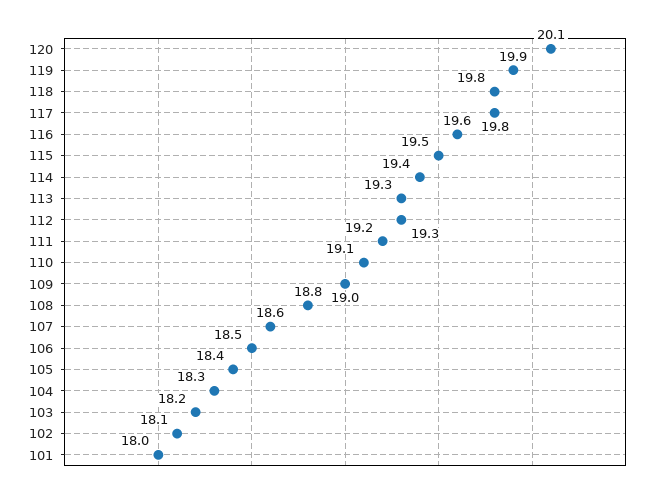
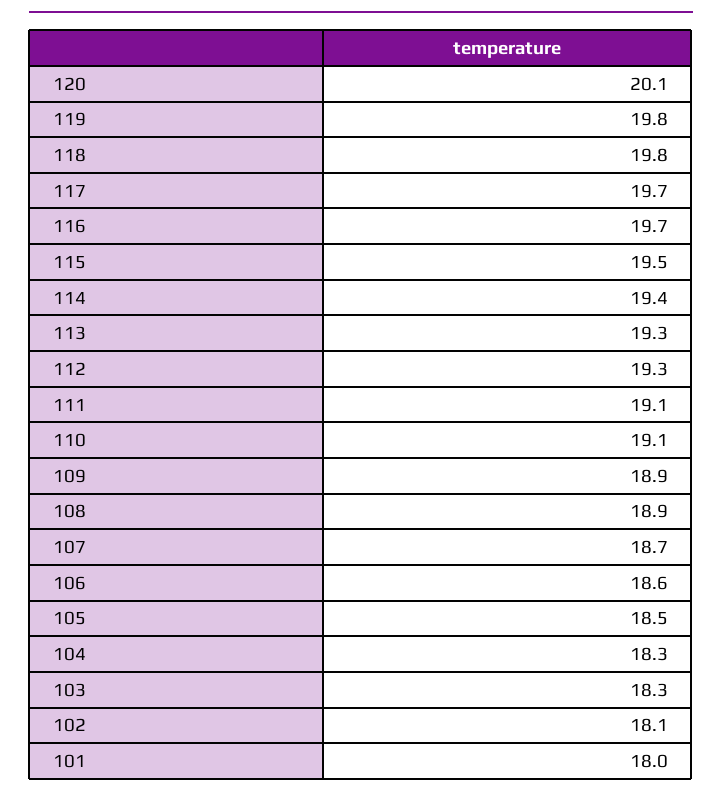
  {
    "120": 20.1,
-   "119": 19.9,
+   "119": 19.8,
    "118": 19.8,
-   "117": 19.8,
+   "117": 19.7,
-   "116": 19.6,
+   "116": 19.7,
    "115": 19.5,
    "114": 19.4,
    "113": 19.3,
    "112": 19.3,
-   "111": 19.2,
+   "111": 19.1,
    "110": 19.1,
-   "109": 19,
+   "109": 18.9,
-   "108": 18.8,
+   "108": 18.9,
-   "107": 18.6,
+   "107": 18.7,
-   "106": 18.5,
+   "106": 18.6,
-   "105": 18.4,
+   "105": 18.5,
    "104": 18.3,
-   "103": 18.2,
+   "103": 18.3,
    "102": 18.1,
    "101": 18
  }

